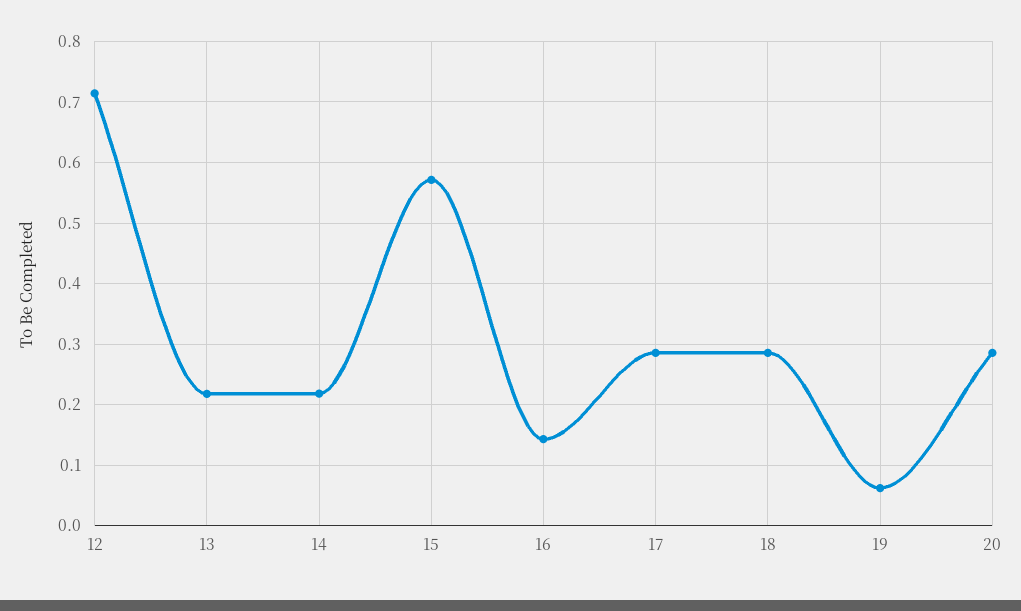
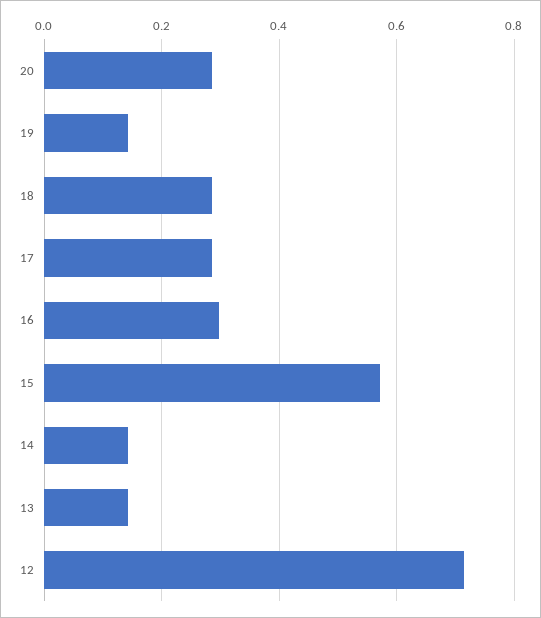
  {
    "12": 0.71,
-   "13": 0.22,
+   "13": 0.14,
-   "14": 0.22,
+   "14": 0.14,
    "15": 0.57,
-   "16": 0.14,
+   "16": 0.3,
    "17": 0.29,
    "18": 0.29,
-   "19": 0.06,
+   "19": 0.14,
    "20": 0.29
  }

